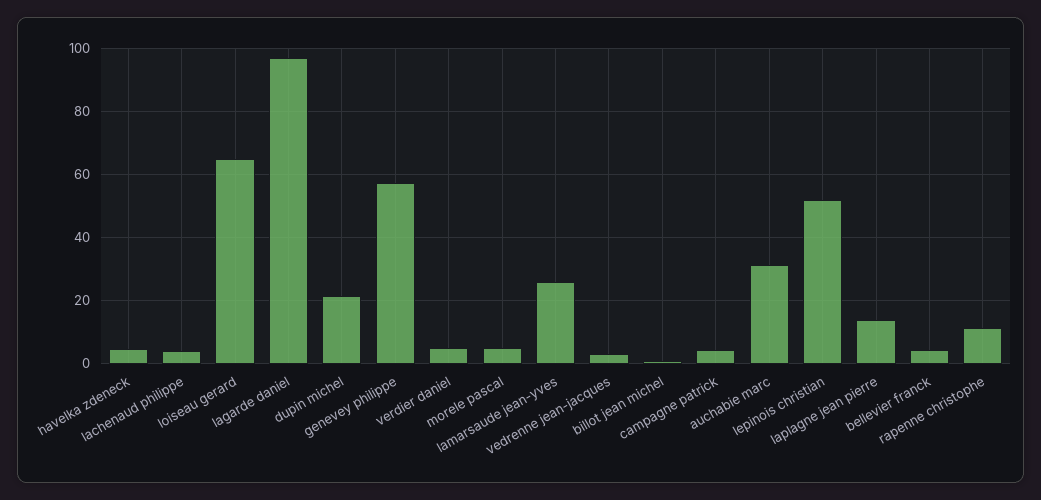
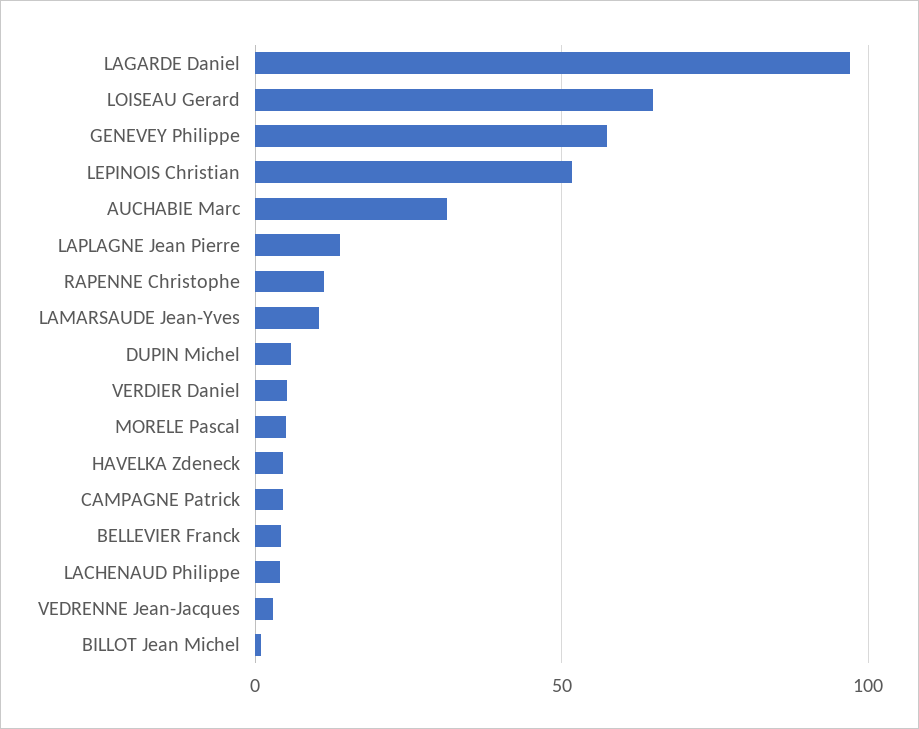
  {
    "havelka zdeneck": 4,
    "lachenaud philippe": 4,
    "loiseau gerard": 64,
    "lagarde daniel": 98,
-   "dupin michel": 22,
+   "dupin michel": 5,
    "genevey philippe": 58,
    "verdier daniel": 6,
    "morele pascal": 6,
-   "lamarsaude jean-yves": 26,
+   "lamarsaude jean-yves": 10,
    "vedrenne jean-jacques": 2,
    "billot jean michel": 2,
    "campagne patrick": 4,
    "auchabie marc": 32,
    "lepinois christian": 52,
    "laplagne jean pierre": 14,
    "bellevier franck": 4,
    "rapenne christophe": 12
  }

